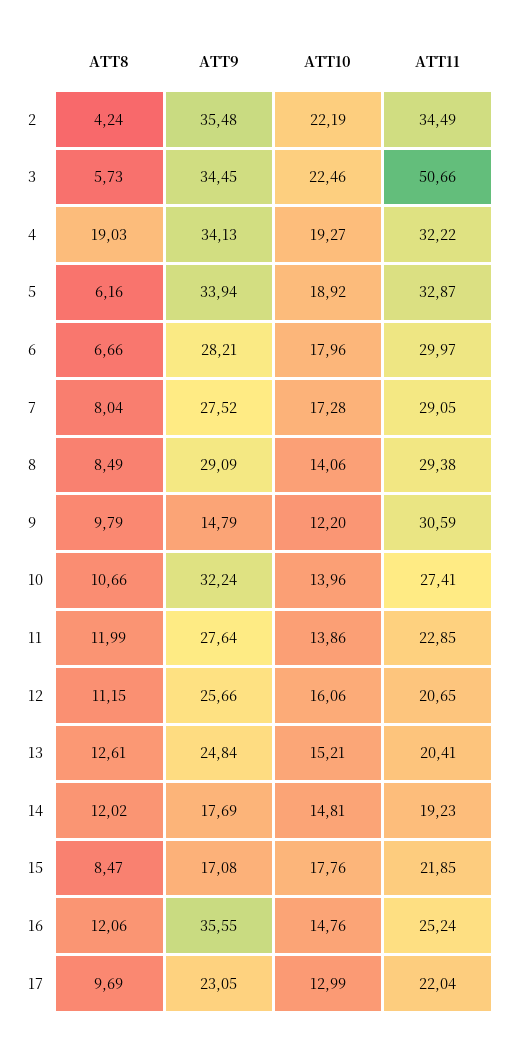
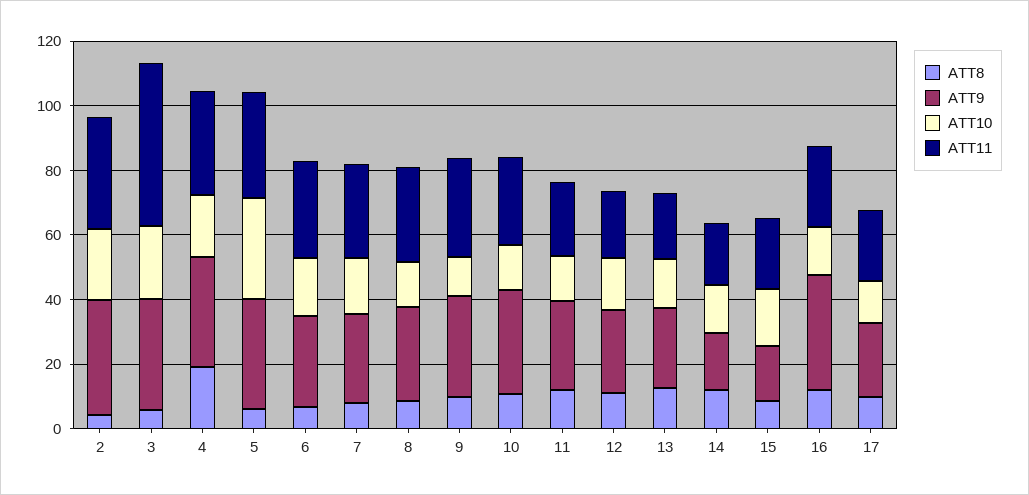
  {
    "ATT8": {
      "2": 4.24,
      "3": 5.73,
      "4": 19.03,
      "5": 6.16,
      "6": 6.66,
      "7": 8.04,
      "8": 8.49,
      "9": 9.79,
      "10": 10.66,
      "11": 11.99,
      "12": 11.15,
      "13": 12.61,
      "14": 12.02,
      "15": 8.47,
      "16": 12.06,
      "17": 9.69
    },
    "ATT9": {
      "2": 35.48,
      "3": 34.45,
      "4": 34.13,
      "5": 33.94,
      "6": 28.21,
      "7": 27.52,
      "8": 29.09,
-     "9": 14.79,
+     "9": 30,
      "10": 32.24,
      "11": 27.64,
      "12": 25.66,
      "13": 24.84,
      "14": 17.69,
      "15": 17.08,
      "16": 35.55,
      "17": 23.05
    },
    "ATT10": {
      "2": 22.19,
      "3": 22.46,
      "4": 19.27,
-     "5": 18.92,
+     "5": 30,
      "6": 17.96,
      "7": 17.28,
      "8": 14.06,
      "9": 12.2,
      "10": 13.96,
      "11": 13.86,
      "12": 16.06,
      "13": 15.21,
      "14": 14.81,
      "15": 17.76,
      "16": 14.76,
      "17": 12.99
    },
    "ATT11": {
      "2": 34.49,
      "3": 50.66,
      "4": 32.22,
      "5": 32.87,
      "6": 29.97,
      "7": 29.05,
      "8": 29.38,
      "9": 30.59,
      "10": 27.41,
      "11": 22.85,
      "12": 20.65,
      "13": 20.41,
      "14": 19.23,
      "15": 21.85,
      "16": 25.24,
      "17": 22.04
    }
  }

